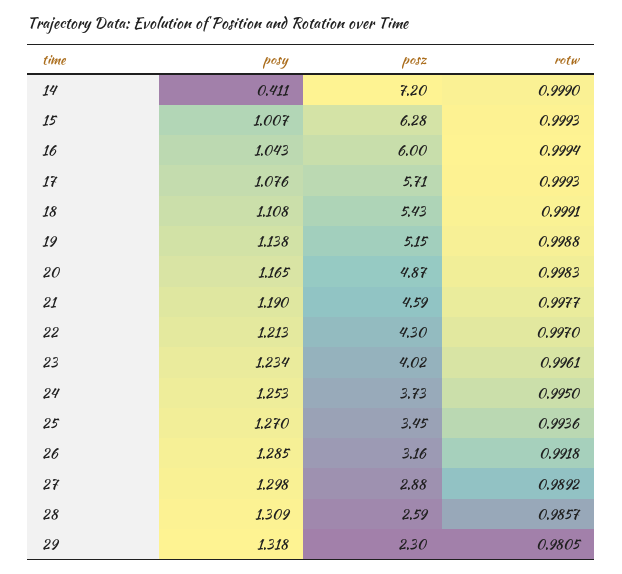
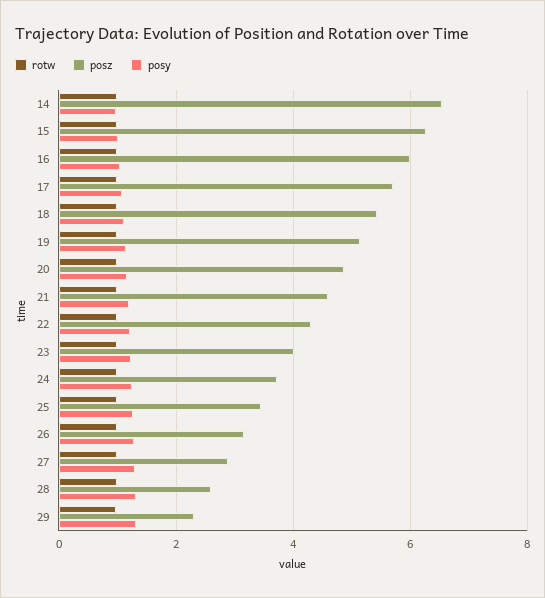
  {
    "posy": {
-     "14": 0.411,
+     "14": 1,
      "15": 1.007,
      "16": 1.043,
      "17": 1.076,
      "18": 1.108,
      "19": 1.138,
      "20": 1.165,
      "21": 1.19,
      "22": 1.213,
      "23": 1.234,
      "24": 1.253,
      "25": 1.27,
      "26": 1.285,
      "27": 1.298,
      "28": 1.309,
      "29": 1.318
    },
    "posz": {
-     "14": 7.2,
+     "14": 6.6,
      "15": 6.28,
      "16": 6,
      "17": 5.71,
      "18": 5.43,
      "19": 5.15,
      "20": 4.87,
      "21": 4.59,
      "22": 4.3,
      "23": 4.02,
      "24": 3.73,
      "25": 3.45,
      "26": 3.16,
      "27": 2.88,
      "28": 2.59,
      "29": 2.3
    },
    "rotw": {
      "14": 0.999,
      "15": 0.9993,
      "16": 0.9994,
      "17": 0.9993,
      "18": 0.9991,
      "19": 0.9988,
      "20": 0.9983,
      "21": 0.9977,
      "22": 0.997,
      "23": 0.9961,
      "24": 0.995,
      "25": 0.9936,
      "26": 0.9918,
      "27": 0.9892,
      "28": 0.9857,
      "29": 0.9805
    }
  }

